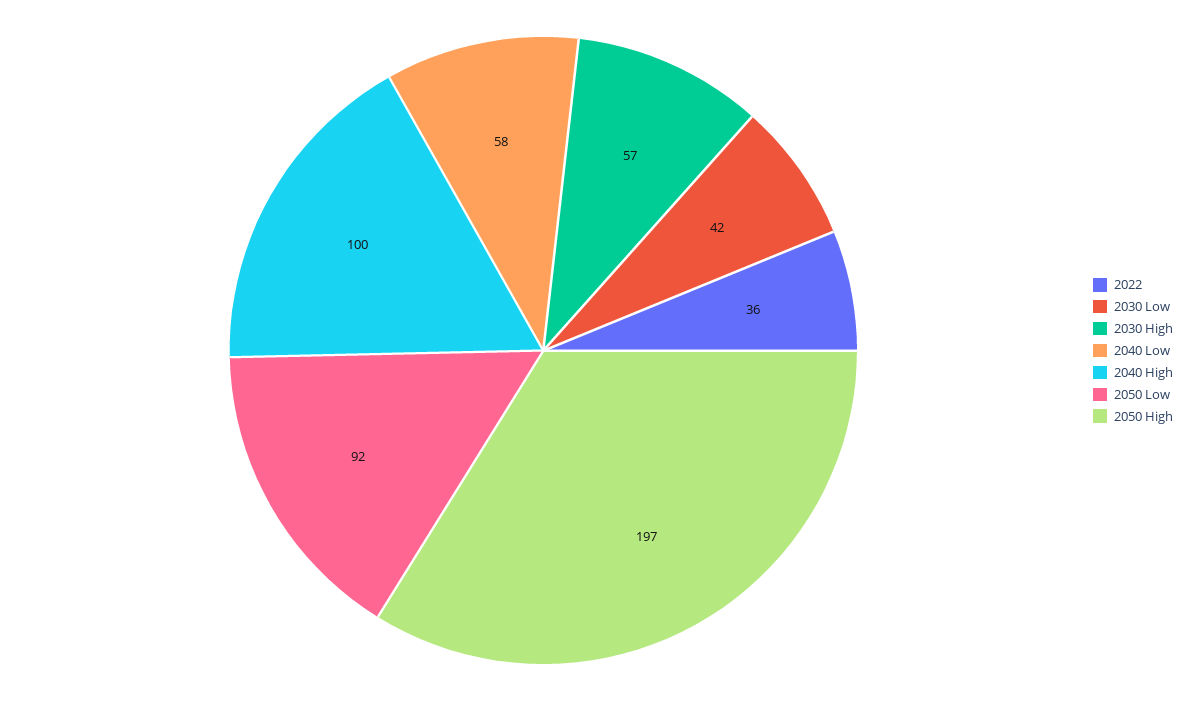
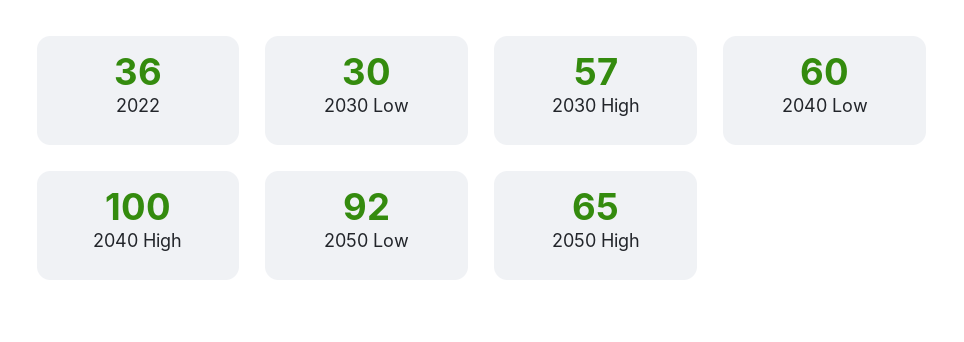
  {
    "2022": 36,
-   "2030 Low": 42,
+   "2030 Low": 30,
    "2030 High": 57,
-   "2040 Low": 58,
+   "2040 Low": 60,
    "2040 High": 100,
    "2050 Low": 92,
-   "2050 High": 197
+   "2050 High": 65
  }

